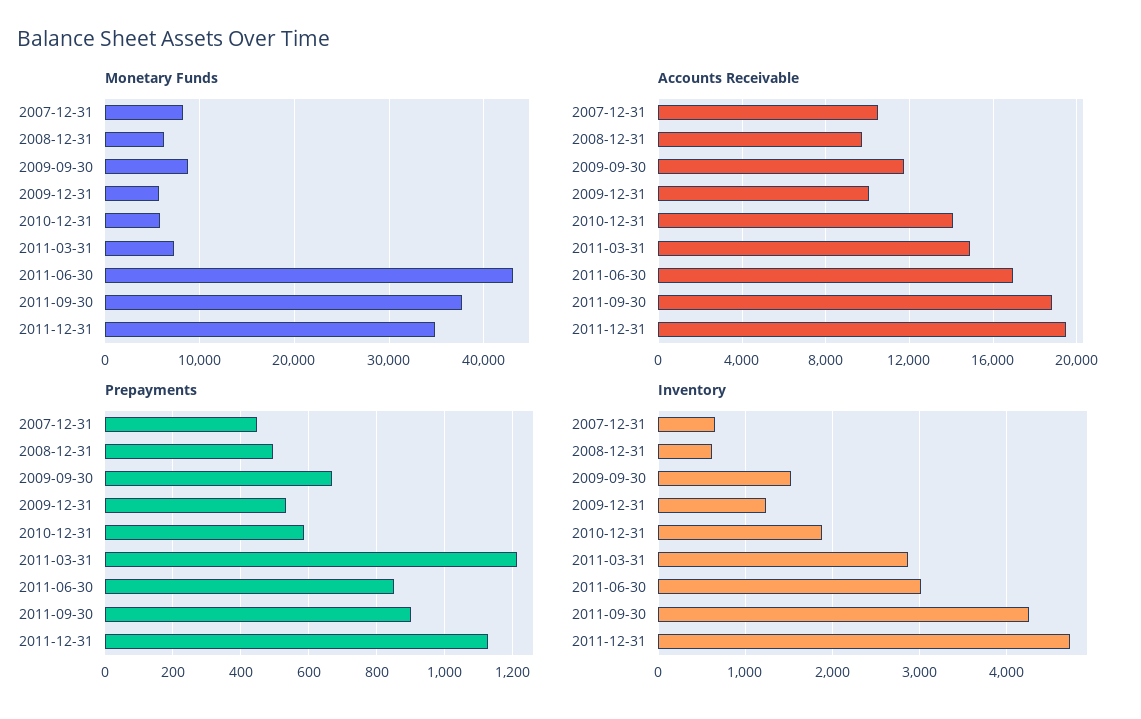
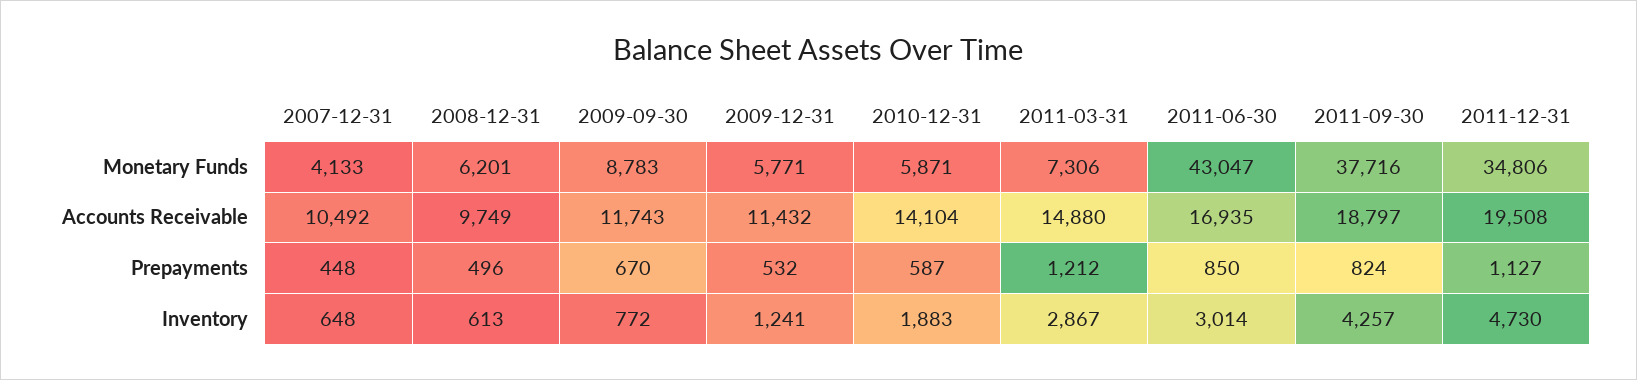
  {
    "Monetary Funds": {
-     "2007-12-31": 8000,
+     "2007-12-31": 4133,
      "2008-12-31": 6201,
      "2009-09-30": 8783,
      "2009-12-31": 5771,
      "2010-12-31": 5871,
      "2011-03-31": 7306,
      "2011-06-30": 43047,
      "2011-09-30": 37716,
      "2011-12-31": 34806
    },
    "Accounts Receivable": {
      "2007-12-31": 10492,
      "2008-12-31": 9749,
      "2009-09-30": 11743,
-     "2009-12-31": 10000,
+     "2009-12-31": 11432,
      "2010-12-31": 14104,
      "2011-03-31": 14880,
      "2011-06-30": 16935,
      "2011-09-30": 18797,
      "2011-12-31": 19508
    },
    "Prepayments": {
      "2007-12-31": 448,
      "2008-12-31": 496,
      "2009-09-30": 670,
      "2009-12-31": 532,
      "2010-12-31": 587,
      "2011-03-31": 1212,
      "2011-06-30": 850,
-     "2011-09-30": 900,
+     "2011-09-30": 824,
      "2011-12-31": 1127
    },
    "Inventory": {
      "2007-12-31": 648,
      "2008-12-31": 613,
-     "2009-09-30": 1500,
+     "2009-09-30": 772,
      "2009-12-31": 1241,
      "2010-12-31": 1883,
      "2011-03-31": 2867,
      "2011-06-30": 3014,
      "2011-09-30": 4257,
      "2011-12-31": 4730
    }
  }

